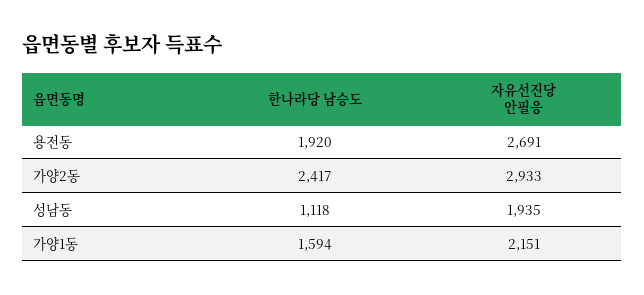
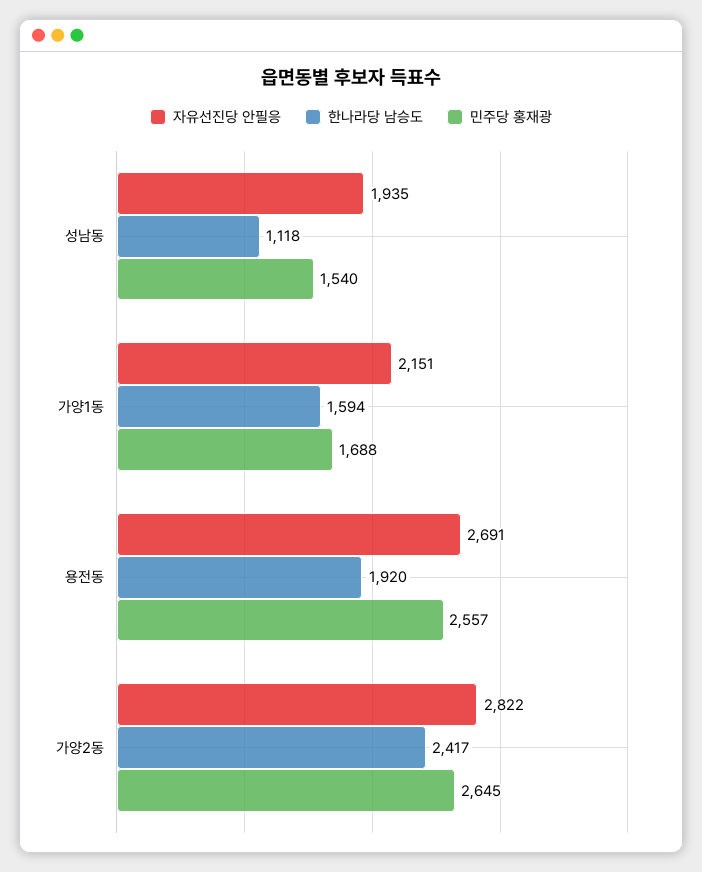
  {
    "한나라당 남승도": {
      "용전동": 1920,
      "가양2동": 2417,
      "성남동": 1118,
      "가양1동": 1594
    },
    "자유선진당 안필응": {
      "용전동": 2691,
-     "가양2동": 2933,
+     "가양2동": 2822,
      "성남동": 1935,
      "가양1동": 2151
-   }
+   },
+   "민주당 홍재광": {
+     "성남동": 1540,
+     "가양1동": 1688,
+     "용전동": 2557,
+     "가양2동": 2645
+   }
  }

